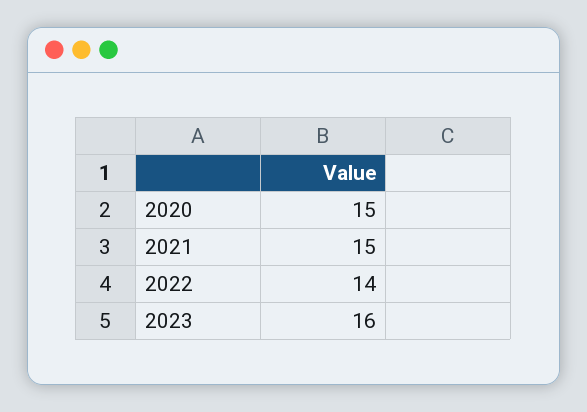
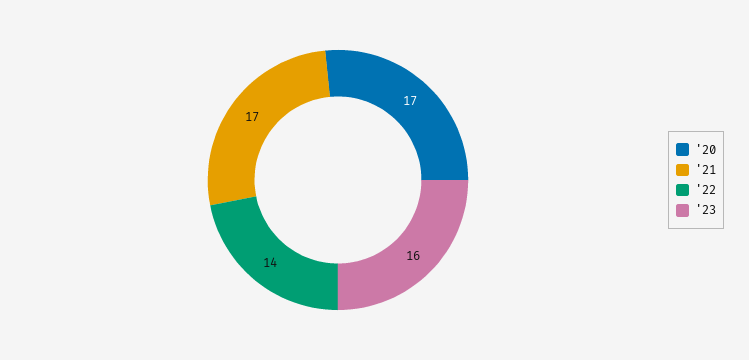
  {
-   "2020": 15,
+   "2020": 17,
-   "2021": 15,
+   "2021": 17,
    "2022": 14,
    "2023": 16
  }

